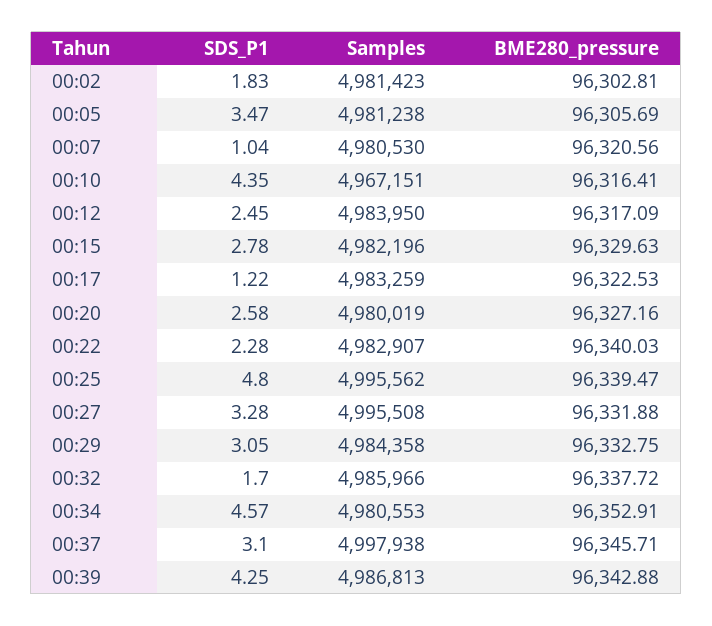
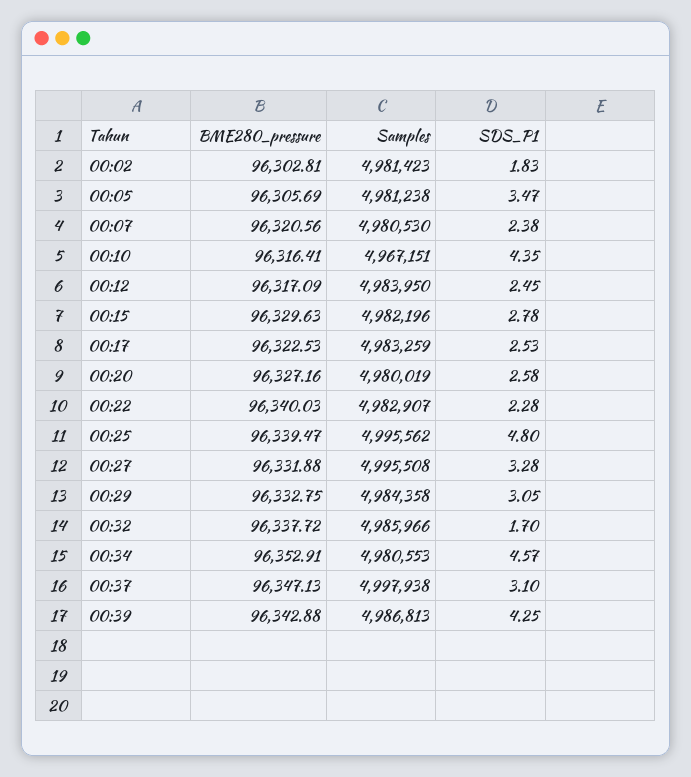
  {
    "SDS_P1": {
      "00:02": 1.83,
      "00:05": 3.47,
-     "00:07": 1.04,
+     "00:07": 2.38,
      "00:10": 4.35,
      "00:12": 2.45,
      "00:15": 2.78,
-     "00:17": 1.22,
+     "00:17": 2.53,
      "00:20": 2.58,
      "00:22": 2.28,
      "00:25": 4.8,
      "00:27": 3.28,
      "00:29": 3.05,
      "00:32": 1.7,
      "00:34": 4.57,
      "00:37": 3.1,
      "00:39": 4.25
    },
    "Samples": {
      "00:02": 4981423,
      "00:05": 4981238,
      "00:07": 4980530,
      "00:10": 4967151,
      "00:12": 4983950,
      "00:15": 4982196,
      "00:17": 4983259,
      "00:20": 4980019,
      "00:22": 4982907,
      "00:25": 4995562,
      "00:27": 4995508,
      "00:29": 4984358,
      "00:32": 4985966,
      "00:34": 4980553,
      "00:37": 4997938,
      "00:39": 4986813
    },
    "BME280_pressure": {
      "00:02": 96302.81,
      "00:05": 96305.69,
      "00:07": 96320.56,
      "00:10": 96316.41,
      "00:12": 96317.09,
      "00:15": 96329.63,
      "00:17": 96322.53,
      "00:20": 96327.16,
      "00:22": 96340.03,
      "00:25": 96339.47,
      "00:27": 96331.88,
      "00:29": 96332.75,
      "00:32": 96337.72,
      "00:34": 96352.91,
-     "00:37": 96345.71,
+     "00:37": 96347.13,
      "00:39": 96342.88
    }
  }

